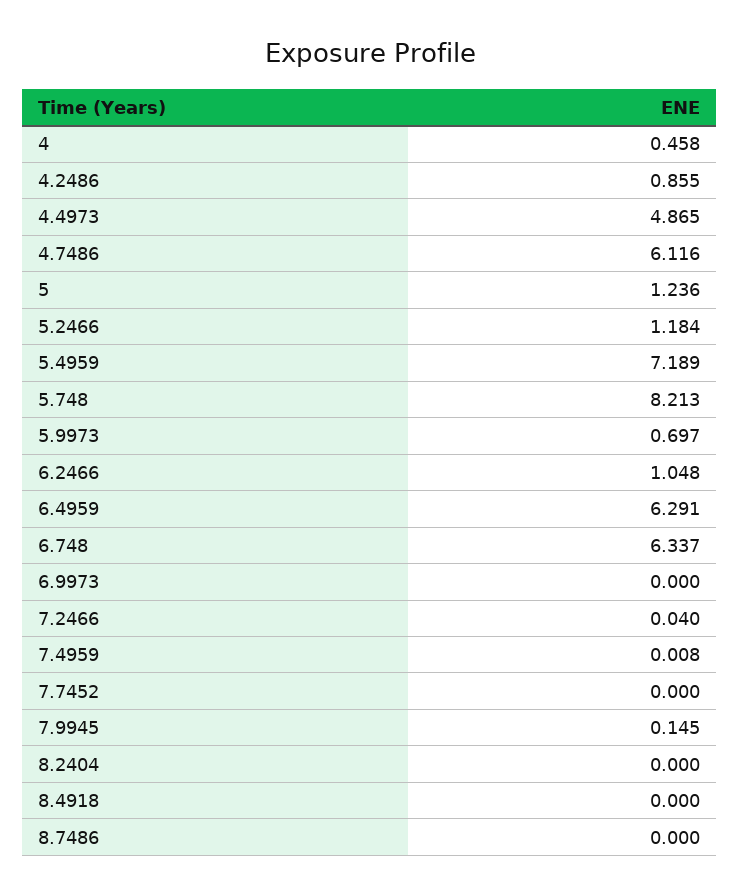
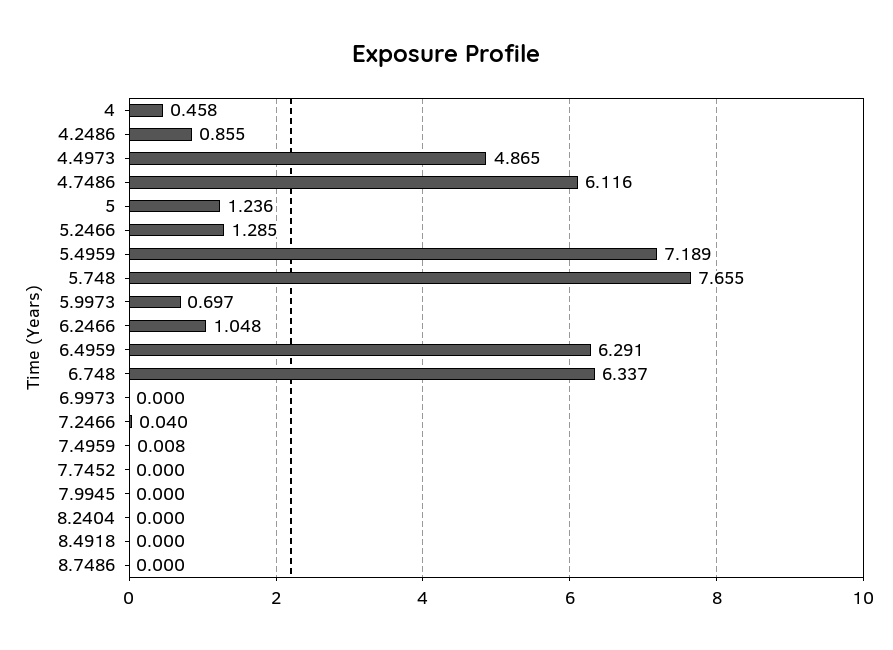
  {
    "4": 0.458,
    "4.2486": 0.855,
    "4.4973": 4.865,
    "4.7486": 6.116,
    "5": 1.236,
-   "5.2466": 1.184,
+   "5.2466": 1.285,
    "5.4959": 7.189,
-   "5.748": 8.213,
+   "5.748": 7.655,
    "5.9973": 0.697,
    "6.2466": 1.048,
    "6.4959": 6.291,
    "6.748": 6.337,
    "6.9973": 0,
    "7.2466": 0.04,
    "7.4959": 0.008,
    "7.7452": 0,
-   "7.9945": 0.145,
+   "7.9945": 0,
    "8.2404": 0,
    "8.4918": 0,
    "8.7486": 0
  }

